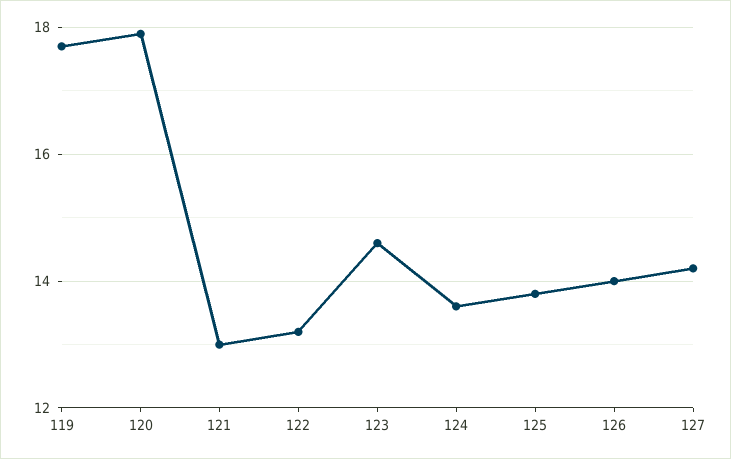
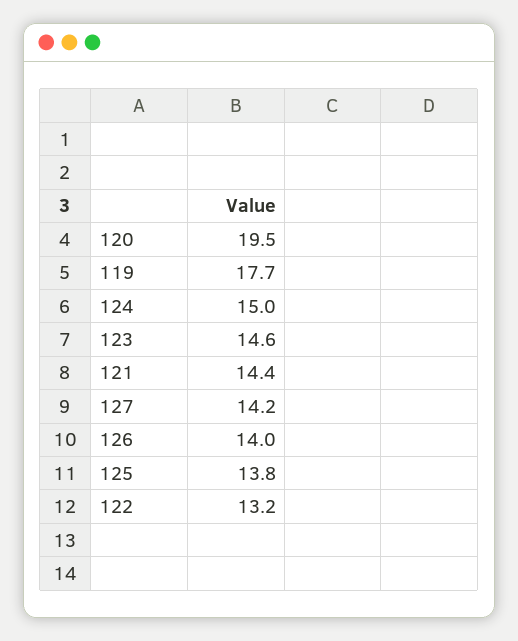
  {
    "119": 17.7,
-   "120": 18,
+   "120": 19.5,
-   "121": 13,
+   "121": 14.4,
    "122": 13.2,
    "123": 14.6,
-   "124": 13.5,
+   "124": 15,
    "125": 13.8,
    "126": 14,
    "127": 14.2
  }

